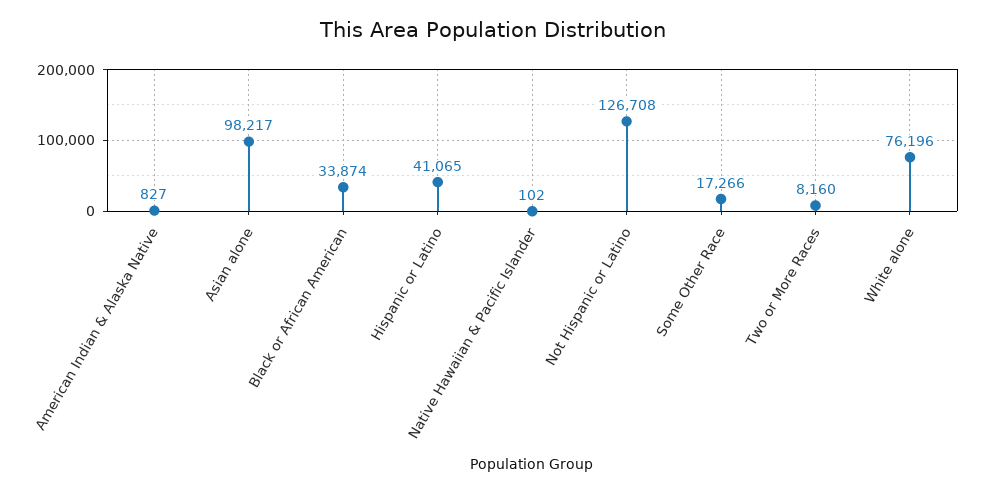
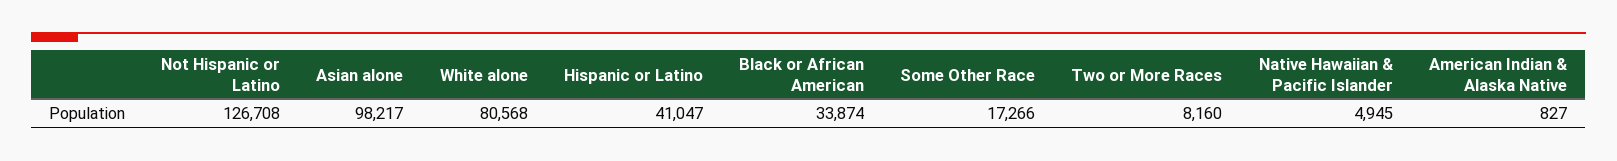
  {
    "American Indian & Alaska Native": 827,
    "Asian alone": 98217,
    "Black or African American": 33874,
-   "Hispanic or Latino": 41065,
+   "Hispanic or Latino": 41047,
-   "Native Hawaiian & Pacific Islander": 102,
+   "Native Hawaiian & Pacific Islander": 4945,
    "Not Hispanic or Latino": 126708,
    "Some Other Race": 17266,
    "Two or More Races": 8160,
-   "White alone": 76196
+   "White alone": 80568
  }

